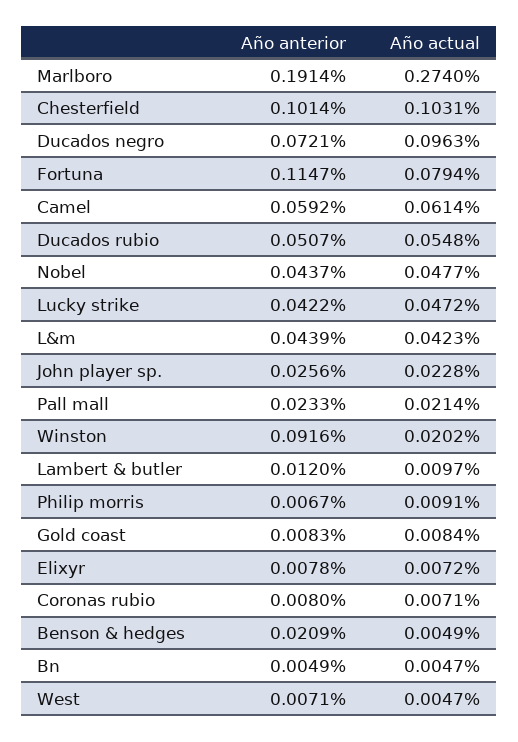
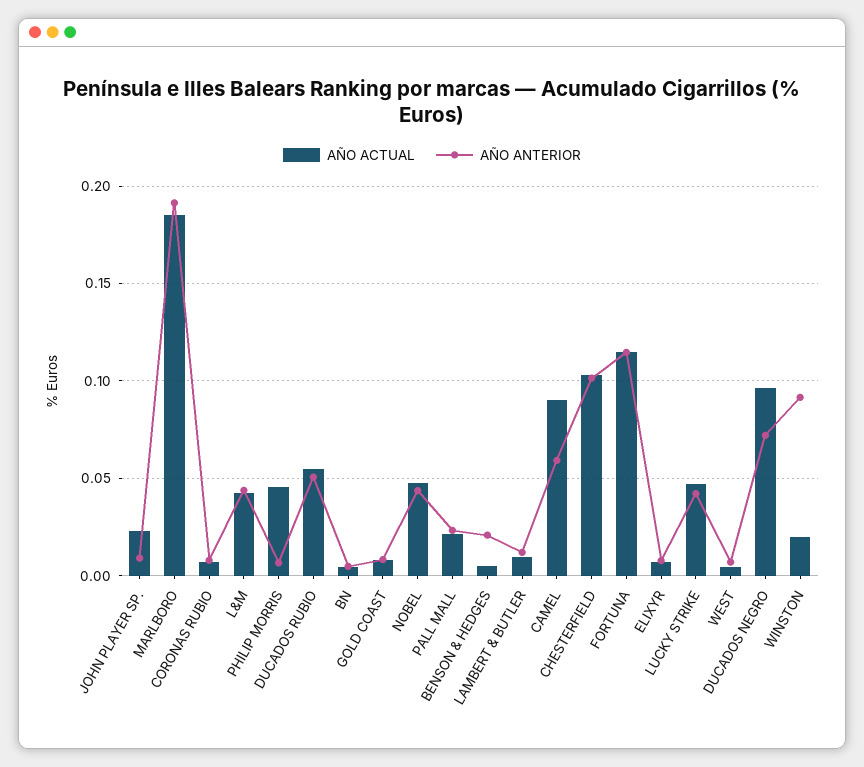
  {
    "Año anterior": {
      "Marlboro": 0.1914,
      "Chesterfield": 0.1014,
      "Ducados negro": 0.0721,
      "Fortuna": 0.1147,
      "Camel": 0.0592,
      "Ducados rubio": 0.0507,
      "Nobel": 0.0437,
      "Lucky strike": 0.0422,
      "L&m": 0.0439,
-     "John player sp.": 0.0256,
+     "John player sp.": 0.01,
      "Pall mall": 0.0233,
      "Winston": 0.0916,
      "Lambert & butler": 0.012,
      "Philip morris": 0.0067,
      "Gold coast": 0.0083,
      "Elixyr": 0.0078,
      "Coronas rubio": 0.008,
      "Benson & hedges": 0.0209,
      "Bn": 0.0049,
      "West": 0.0071
    },
    "Año actual": {
-     "Marlboro": 0.274,
+     "Marlboro": 0.185,
      "Chesterfield": 0.1031,
      "Ducados negro": 0.0963,
-     "Fortuna": 0.0794,
+     "Fortuna": 0.115,
-     "Camel": 0.0614,
+     "Camel": 0.09,
      "Ducados rubio": 0.0548,
      "Nobel": 0.0477,
      "Lucky strike": 0.0472,
      "L&m": 0.0423,
      "John player sp.": 0.0228,
      "Pall mall": 0.0214,
      "Winston": 0.0202,
      "Lambert & butler": 0.0097,
-     "Philip morris": 0.0091,
+     "Philip morris": 0.045,
      "Gold coast": 0.0084,
      "Elixyr": 0.0072,
      "Coronas rubio": 0.0071,
      "Benson & hedges": 0.0049,
      "Bn": 0.0047,
      "West": 0.0047
    }
  }

